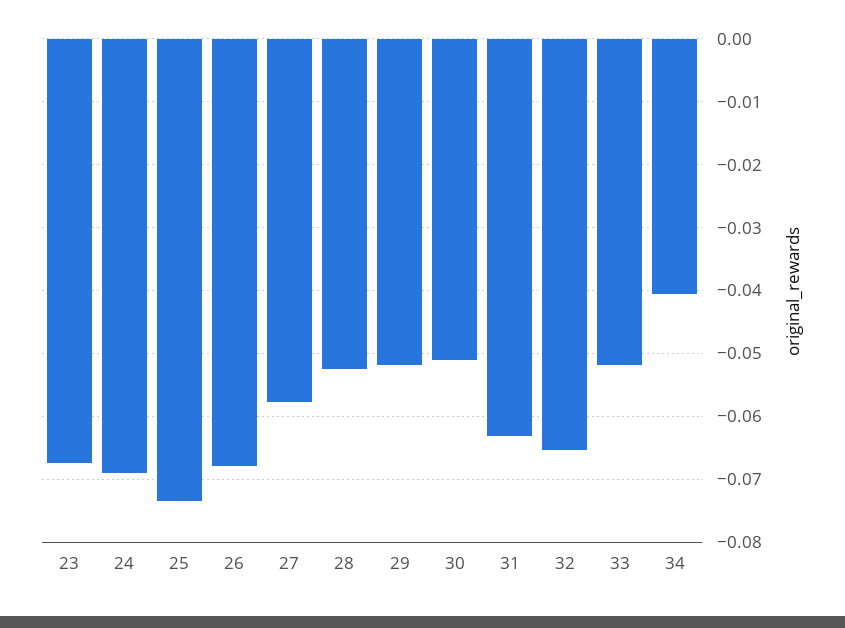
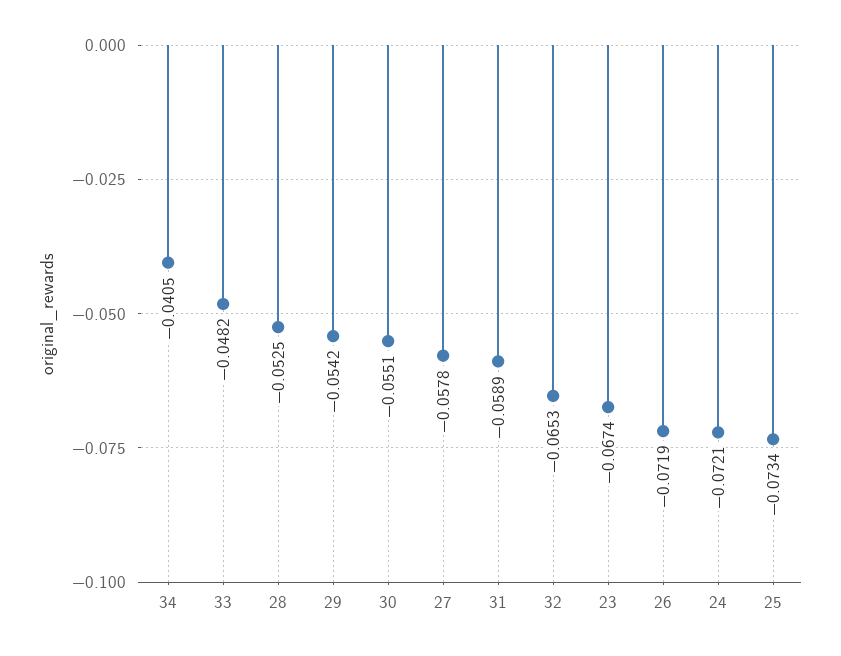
  {
    "23": -0.0674,
-   "24": -0.069,
+   "24": -0.0721,
    "25": -0.0734,
-   "26": -0.068,
+   "26": -0.0719,
    "27": -0.0578,
    "28": -0.0525,
-   "29": -0.052,
+   "29": -0.0542,
-   "30": -0.051,
+   "30": -0.0551,
-   "31": -0.063,
+   "31": -0.0589,
    "32": -0.0653,
-   "33": -0.052,
+   "33": -0.0482,
    "34": -0.0405
  }

